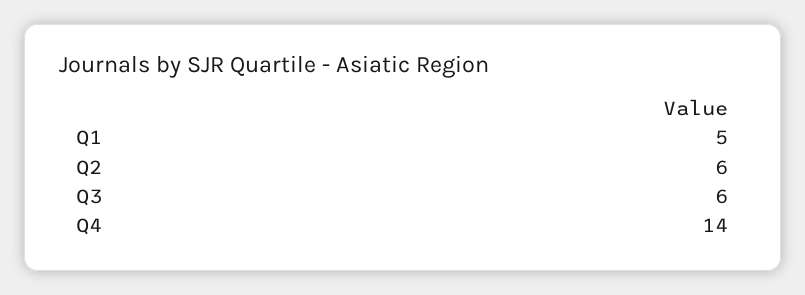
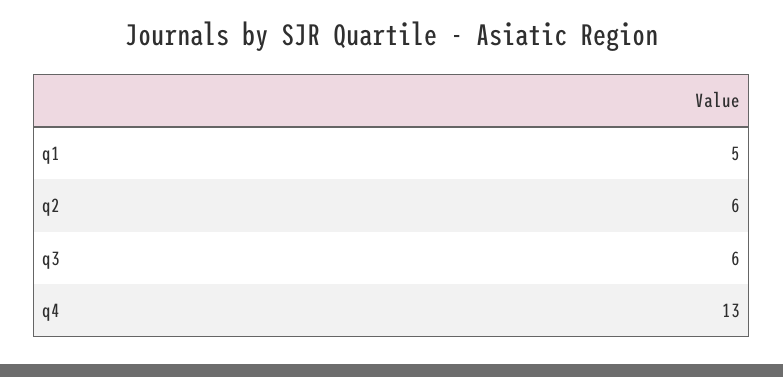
  {
    "Q1": 5,
    "Q2": 6,
    "Q3": 6,
-   "Q4": 14
+   "Q4": 13
  }

